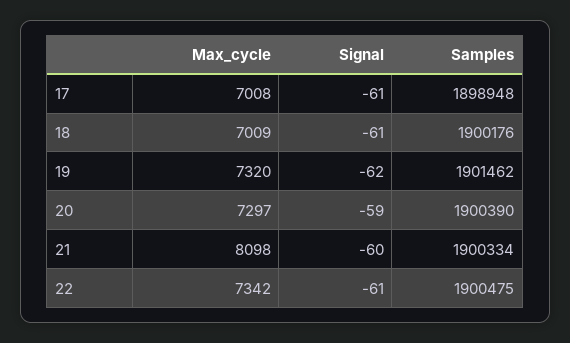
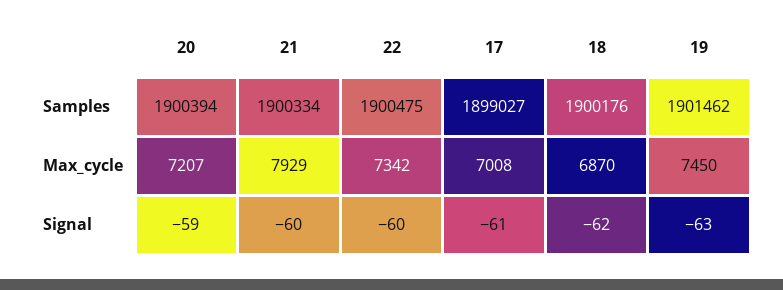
  {
    "Max_cycle": {
      "17": 7008,
-     "18": 7009,
+     "18": 6870,
-     "19": 7320,
+     "19": 7450,
-     "20": 7297,
+     "20": 7207,
-     "21": 8098,
+     "21": 7929,
      "22": 7342
    },
    "Signal": {
      "17": -61,
-     "18": -61,
+     "18": -62,
-     "19": -62,
+     "19": -63,
      "20": -59,
      "21": -60,
-     "22": -61
+     "22": -60
    },
    "Samples": {
-     "17": 1898948,
+     "17": 1899027,
      "18": 1900176,
      "19": 1901462,
-     "20": 1900390,
+     "20": 1900394,
      "21": 1900334,
      "22": 1900475
    }
  }

